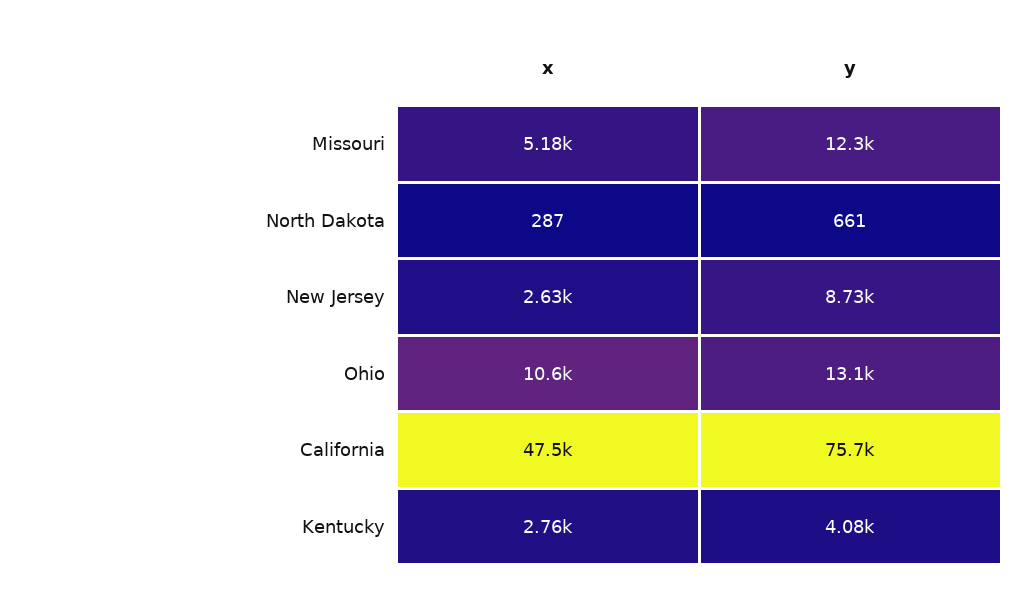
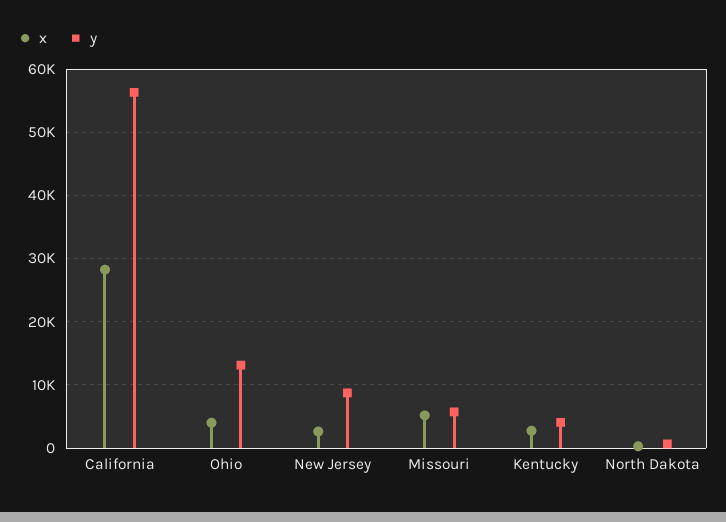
  {
    "x": {
      "Missouri": 5180,
      "North Dakota": 287,
      "New Jersey": 2630,
-     "Ohio": 10600,
+     "Ohio": 4000,
-     "California": 47500,
+     "California": 28000,
      "Kentucky": 2760
    },
    "y": {
-     "Missouri": 12300,
+     "Missouri": 6000,
      "North Dakota": 661,
      "New Jersey": 8730,
      "Ohio": 13100,
-     "California": 75700,
+     "California": 56000,
      "Kentucky": 4080
    }
  }

